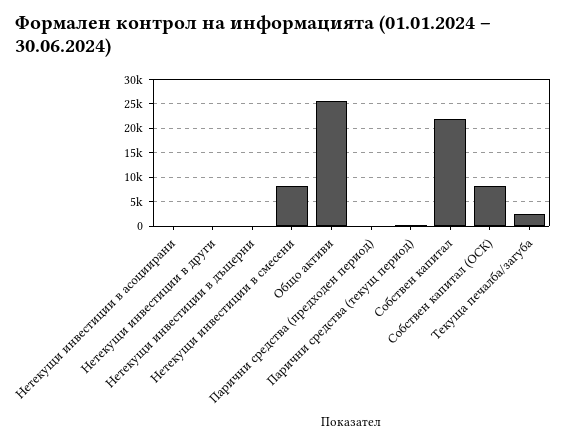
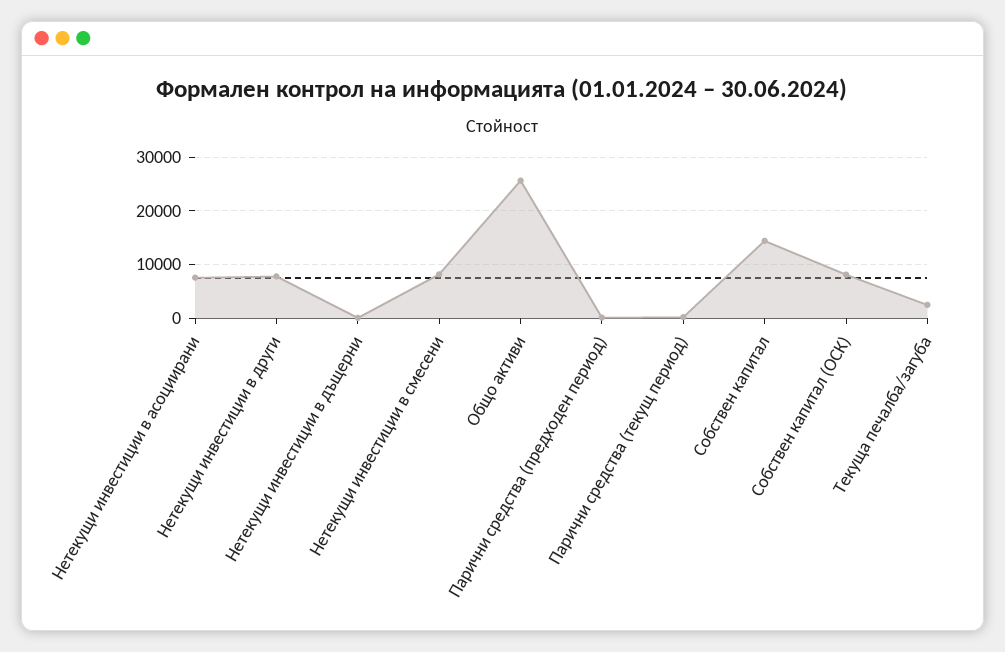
  {
-   "Нетекущи инвестиции в асоциирани": 0,
+   "Нетекущи инвестиции в асоциирани": 8000,
-   "Нетекущи инвестиции в други": 0,
+   "Нетекущи инвестиции в други": 8000,
    "Нетекущи инвестиции в дъщерни": 0,
    "Нетекущи инвестиции в смесени": 8000,
    "Общо активи": 26000,
    "Парични средства (предходен период)": 0,
    "Парични средства (текущ период)": 0,
-   "Собствен капитал": 22500,
+   "Собствен капитал": 14000,
    "Собствен капитал (ОСК)": 8000,
    "Текуща печалба/загуба": 2000
  }

